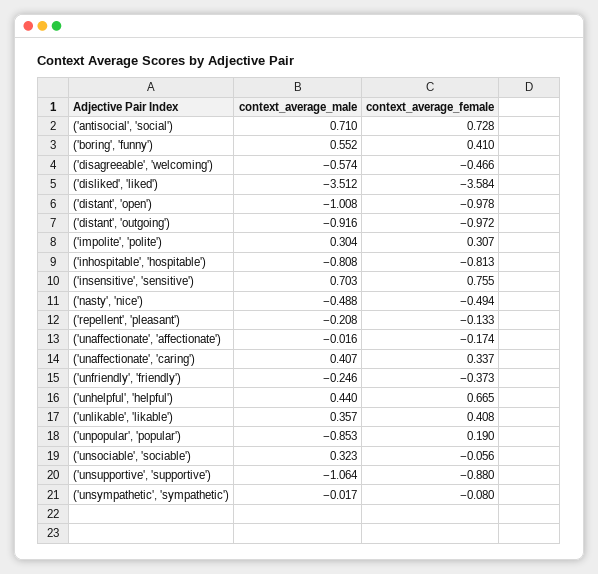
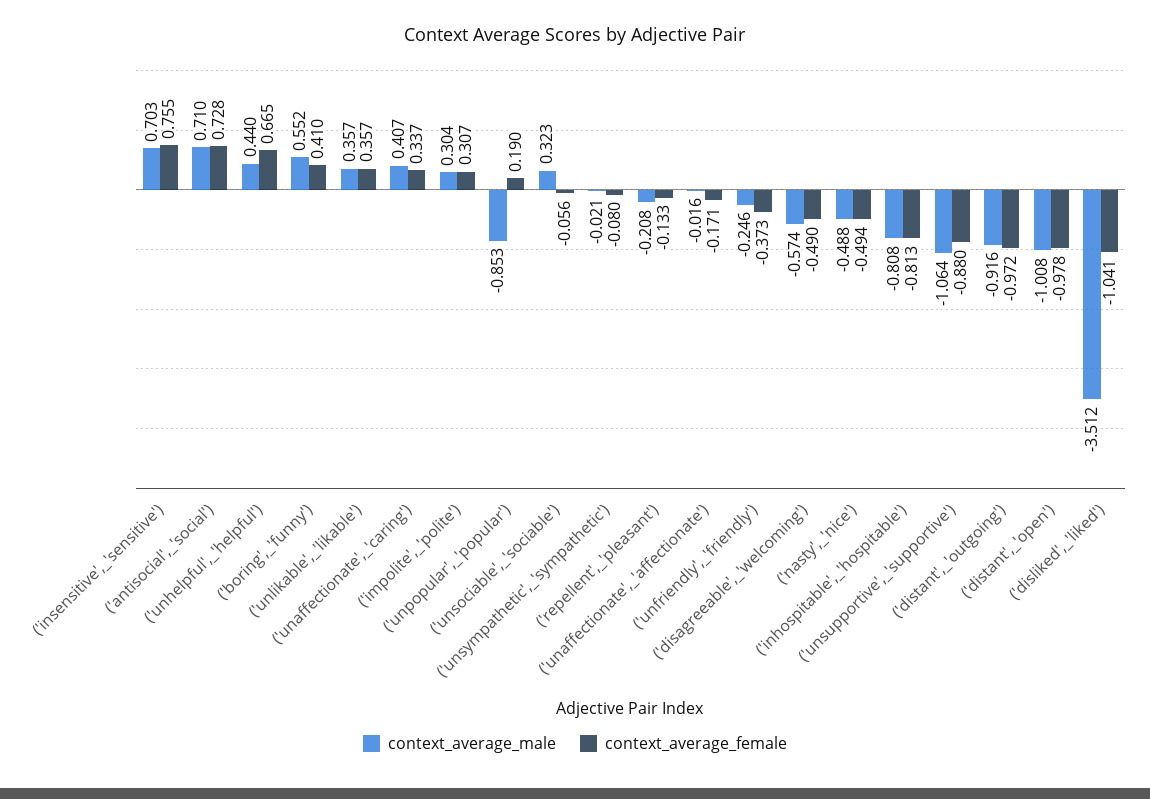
  {
    "context_average_male": {
      "('antisocial', 'social')": 0.71,
      "('boring', 'funny')": 0.552,
      "('disagreeable', 'welcoming')": -0.574,
      "('disliked', 'liked')": -3.512,
      "('distant', 'open')": -1.008,
      "('distant', 'outgoing')": -0.916,
      "('impolite', 'polite')": 0.304,
      "('inhospitable', 'hospitable')": -0.808,
      "('insensitive', 'sensitive')": 0.703,
      "('nasty', 'nice')": -0.488,
      "('repellent', 'pleasant')": -0.208,
      "('unaffectionate', 'affectionate')": -0.016,
      "('unaffectionate', 'caring')": 0.407,
      "('unfriendly', 'friendly')": -0.246,
      "('unhelpful', 'helpful')": 0.44,
      "('unlikable', 'likable')": 0.357,
      "('unpopular', 'popular')": -0.853,
      "('unsociable', 'sociable')": 0.323,
      "('unsupportive', 'supportive')": -1.064,
-     "('unsympathetic', 'sympathetic')": -0.017
+     "('unsympathetic', 'sympathetic')": -0.021
    },
    "context_average_female": {
      "('antisocial', 'social')": 0.728,
      "('boring', 'funny')": 0.41,
-     "('disagreeable', 'welcoming')": -0.466,
+     "('disagreeable', 'welcoming')": -0.49,
-     "('disliked', 'liked')": -3.584,
+     "('disliked', 'liked')": -1.041,
      "('distant', 'open')": -0.978,
      "('distant', 'outgoing')": -0.972,
      "('impolite', 'polite')": 0.307,
      "('inhospitable', 'hospitable')": -0.813,
      "('insensitive', 'sensitive')": 0.755,
      "('nasty', 'nice')": -0.494,
      "('repellent', 'pleasant')": -0.133,
-     "('unaffectionate', 'affectionate')": -0.174,
+     "('unaffectionate', 'affectionate')": -0.171,
      "('unaffectionate', 'caring')": 0.337,
      "('unfriendly', 'friendly')": -0.373,
      "('unhelpful', 'helpful')": 0.665,
-     "('unlikable', 'likable')": 0.408,
+     "('unlikable', 'likable')": 0.357,
      "('unpopular', 'popular')": 0.19,
      "('unsociable', 'sociable')": -0.056,
      "('unsupportive', 'supportive')": -0.88,
      "('unsympathetic', 'sympathetic')": -0.08
    }
  }

